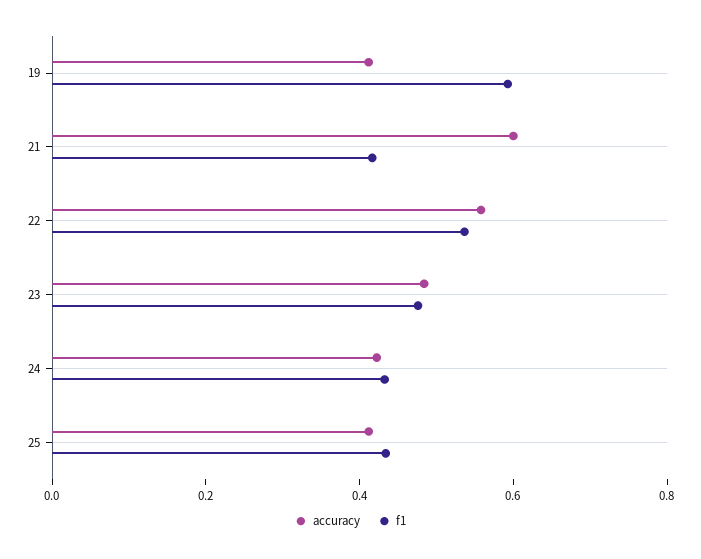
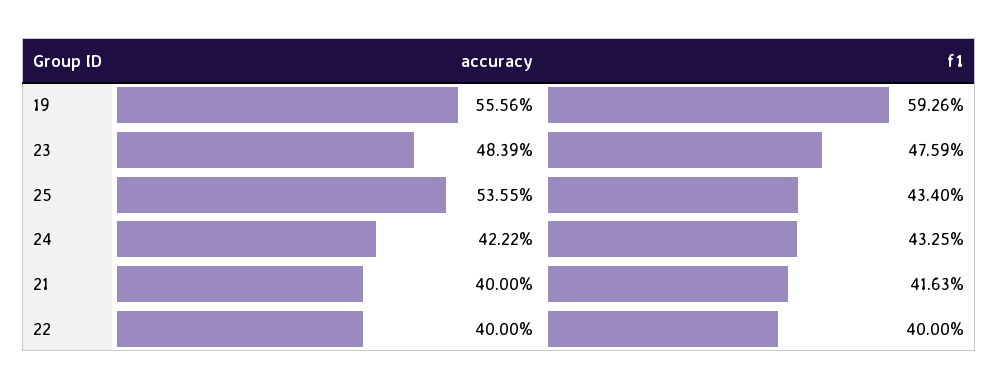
  {
    "accuracy": {
-     "19": 0.4,
+     "19": 0.5556,
-     "21": 0.6,
+     "21": 0.4,
-     "22": 0.55,
+     "22": 0.4,
      "23": 0.4839,
      "24": 0.4222,
-     "25": 0.4
+     "25": 0.5355
    },
    "f1": {
      "19": 0.5926,
      "21": 0.4163,
-     "22": 0.55,
+     "22": 0.4,
      "23": 0.4759,
      "24": 0.4325,
      "25": 0.434
    }
  }

